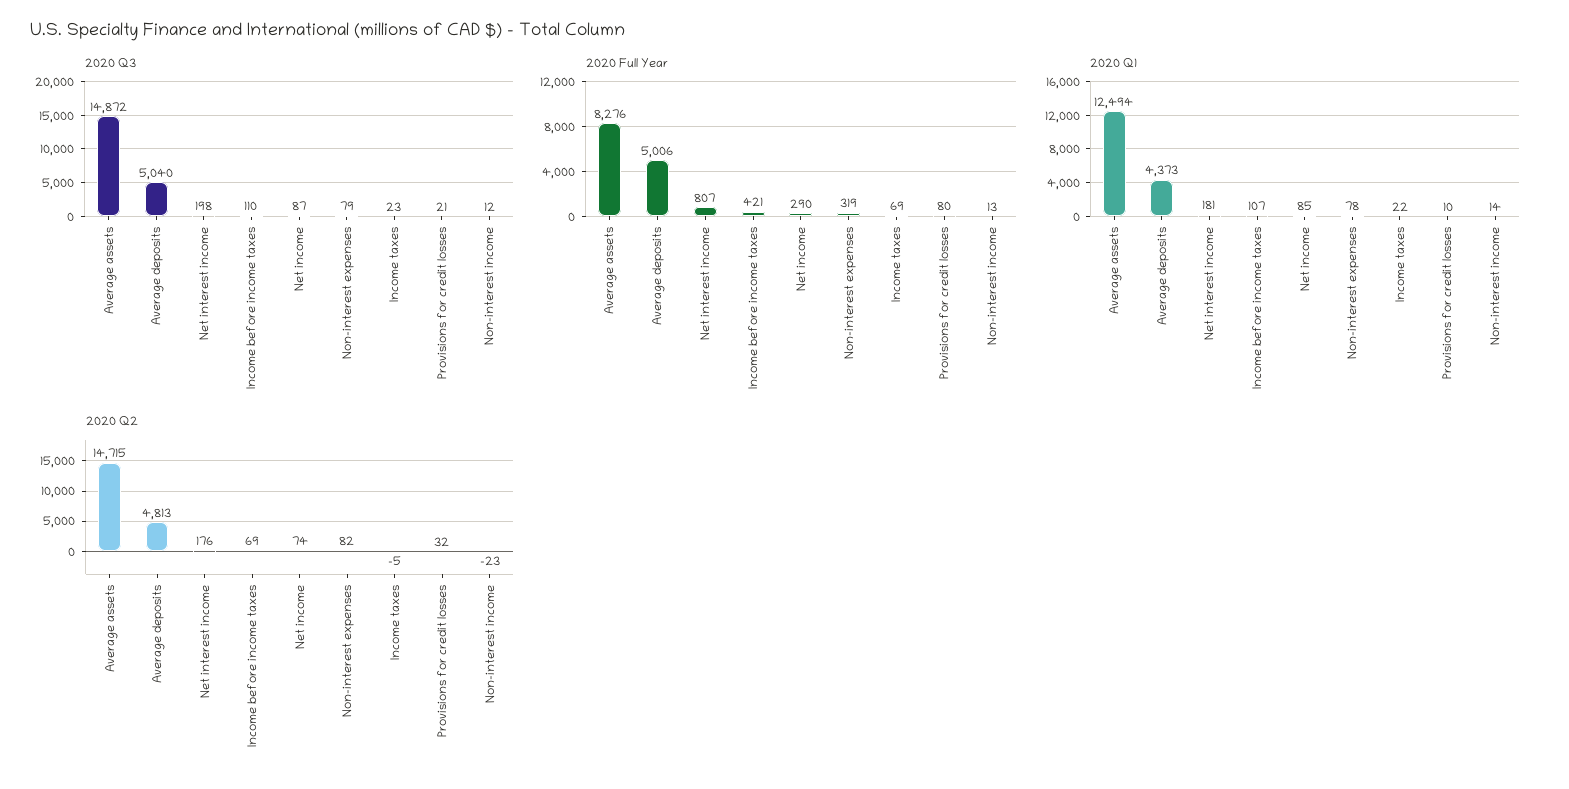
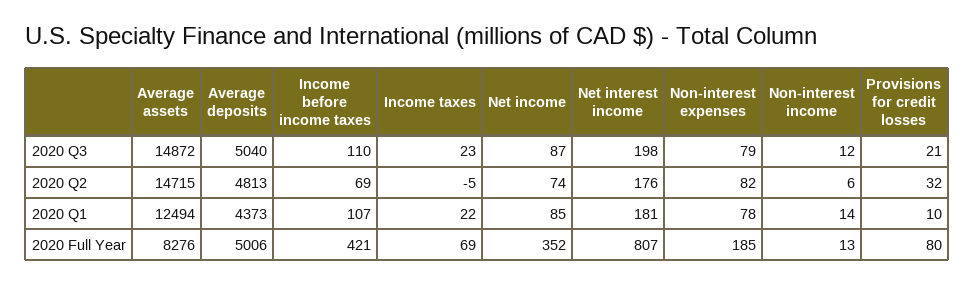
  {
    "2020 Q3": {
      "Average assets": 14872,
      "Average deposits": 5040,
      "Net interest income": 198,
      "Income before income taxes": 110,
      "Net income": 87,
      "Non-interest expenses": 79,
      "Income taxes": 23,
      "Provisions for credit losses": 21,
      "Non-interest income": 12
    },
    "2020 Full Year": {
      "Average assets": 8276,
      "Average deposits": 5006,
      "Net interest income": 807,
      "Income before income taxes": 421,
-     "Net income": 290,
+     "Net income": 352,
-     "Non-interest expenses": 319,
+     "Non-interest expenses": 185,
      "Income taxes": 69,
      "Provisions for credit losses": 80,
      "Non-interest income": 13
    },
    "2020 Q1": {
      "Average assets": 12494,
      "Average deposits": 4373,
      "Net interest income": 181,
      "Income before income taxes": 107,
      "Net income": 85,
      "Non-interest expenses": 78,
      "Income taxes": 22,
      "Provisions for credit losses": 10,
      "Non-interest income": 14
    },
    "2020 Q2": {
      "Average assets": 14715,
      "Average deposits": 4813,
      "Net interest income": 176,
      "Income before income taxes": 69,
      "Net income": 74,
      "Non-interest expenses": 82,
      "Income taxes": -5,
      "Provisions for credit losses": 32,
-     "Non-interest income": -23
+     "Non-interest income": 6
    }
  }

